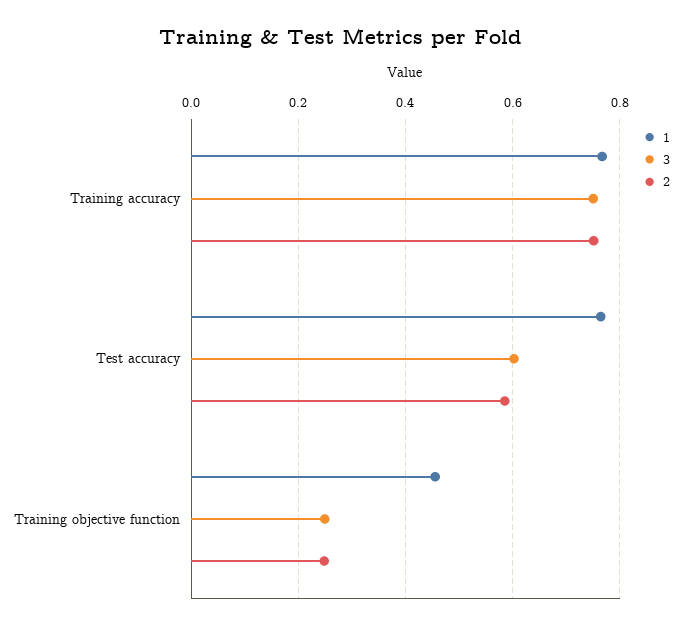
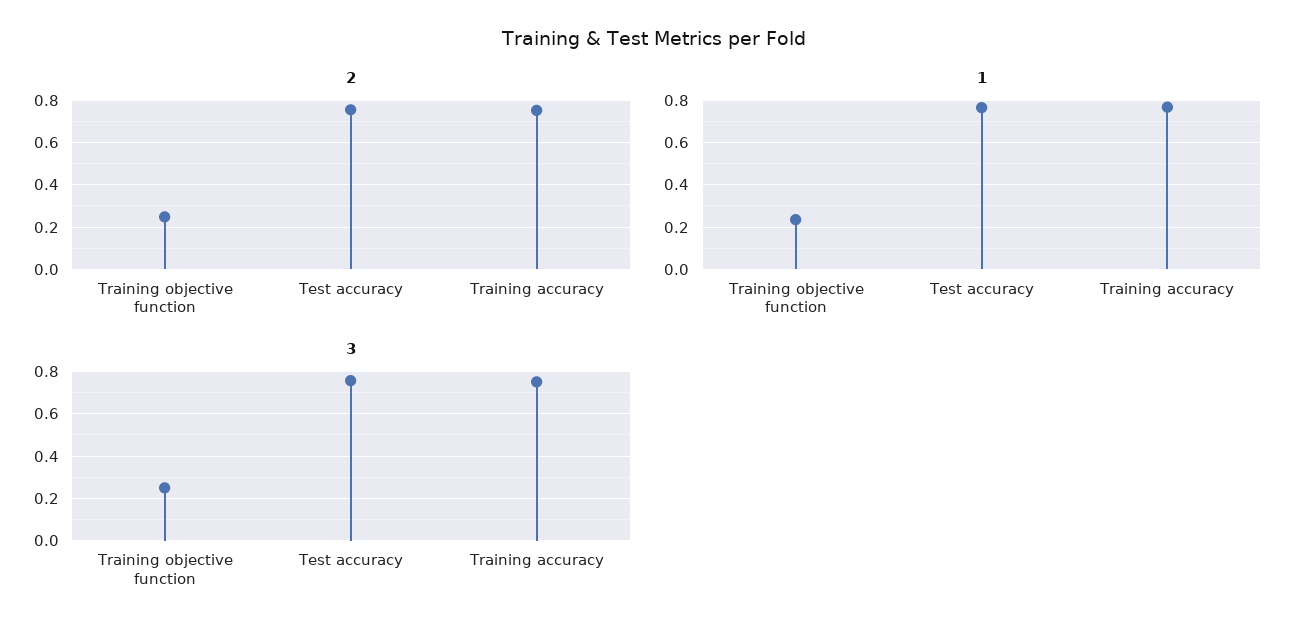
  {
    "1": {
      "Training accuracy": 0.76,
      "Test accuracy": 0.76,
-     "Training objective function": 0.46
+     "Training objective function": 0.25
    },
    "3": {
      "Training accuracy": 0.76,
-     "Test accuracy": 0.6,
+     "Test accuracy": 0.75,
      "Training objective function": 0.24
    },
    "2": {
      "Training accuracy": 0.76,
-     "Test accuracy": 0.58,
+     "Test accuracy": 0.75,
      "Training objective function": 0.24
    }
  }

